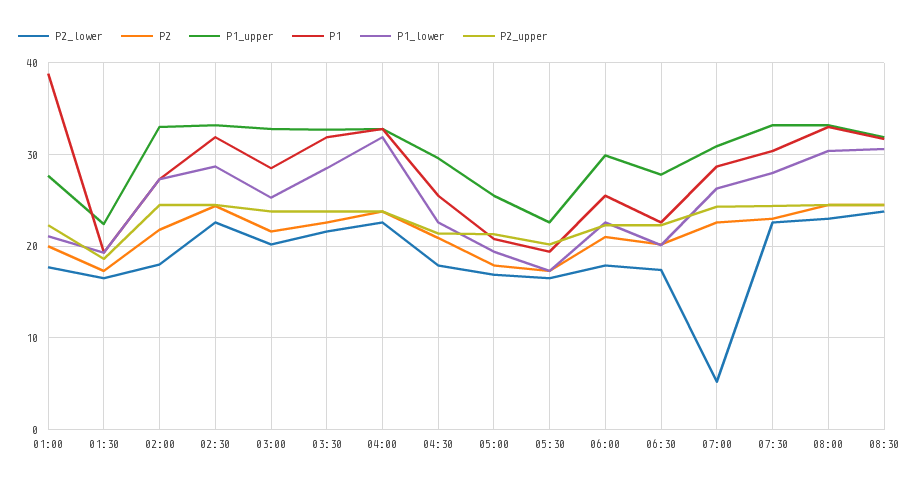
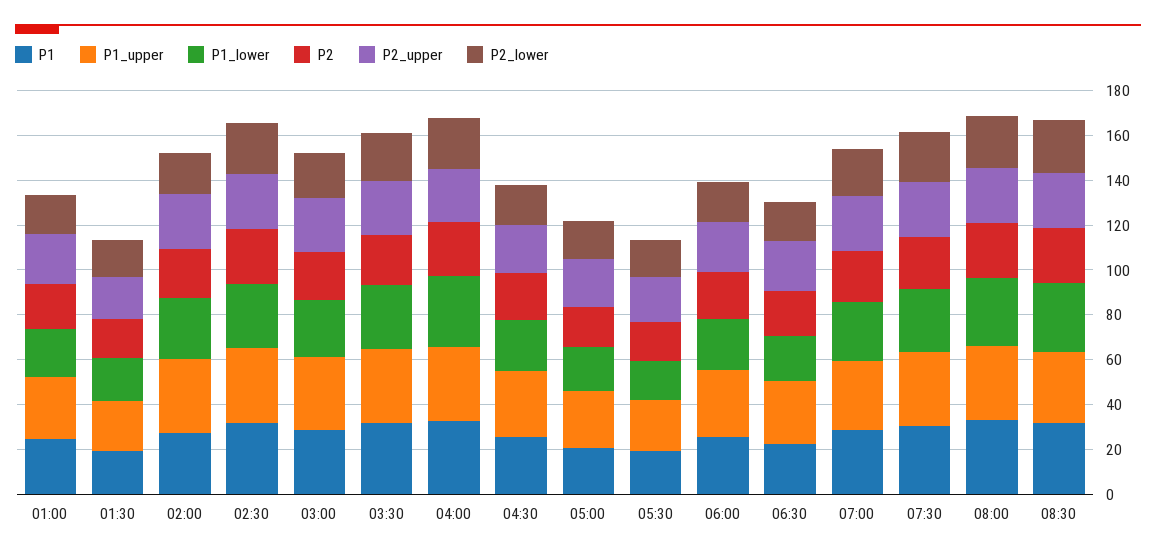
  {
    "P2_lower": {
      "01:00": 18,
      "01:30": 17,
      "02:00": 18,
      "02:30": 23,
      "03:00": 20,
      "03:30": 22,
      "04:00": 23,
      "04:30": 18,
      "05:00": 17,
      "05:30": 17,
      "06:00": 18,
      "06:30": 17,
-     "07:00": 5,
+     "07:00": 20,
      "07:30": 23,
      "08:00": 23,
      "08:30": 24
    },
    "P2": {
      "01:00": 20,
      "01:30": 17,
      "02:00": 22,
      "02:30": 24,
      "03:00": 22,
      "03:30": 23,
      "04:00": 24,
      "04:30": 21,
      "05:00": 18,
      "05:30": 17,
      "06:00": 21,
      "06:30": 20,
      "07:00": 23,
      "07:30": 23,
      "08:00": 25,
      "08:30": 25
    },
    "P1_upper": {
      "01:00": 28,
      "01:30": 22,
      "02:00": 33,
      "02:30": 33,
      "03:00": 33,
      "03:30": 33,
      "04:00": 33,
      "04:30": 30,
      "05:00": 26,
      "05:30": 23,
      "06:00": 30,
      "06:30": 28,
      "07:00": 31,
      "07:30": 33,
      "08:00": 33,
      "08:30": 32
    },
    "P1": {
-     "01:00": 39,
+     "01:00": 25,
      "01:30": 19,
      "02:00": 27,
      "02:30": 32,
      "03:00": 29,
      "03:30": 32,
      "04:00": 33,
      "04:30": 26,
      "05:00": 21,
      "05:30": 19,
      "06:00": 26,
      "06:30": 23,
      "07:00": 29,
      "07:30": 30,
      "08:00": 33,
      "08:30": 32
    },
    "P1_lower": {
      "01:00": 21,
      "01:30": 19,
      "02:00": 27,
      "02:30": 29,
      "03:00": 25,
      "03:30": 29,
      "04:00": 32,
      "04:30": 23,
      "05:00": 19,
      "05:30": 17,
      "06:00": 23,
      "06:30": 20,
      "07:00": 26,
      "07:30": 28,
      "08:00": 30,
      "08:30": 31
    },
    "P2_upper": {
      "01:00": 22,
      "01:30": 19,
      "02:00": 25,
      "02:30": 25,
      "03:00": 24,
      "03:30": 24,
      "04:00": 24,
      "04:30": 21,
      "05:00": 21,
      "05:30": 20,
      "06:00": 22,
      "06:30": 22,
      "07:00": 24,
      "07:30": 24,
      "08:00": 25,
      "08:30": 25
    }
  }

